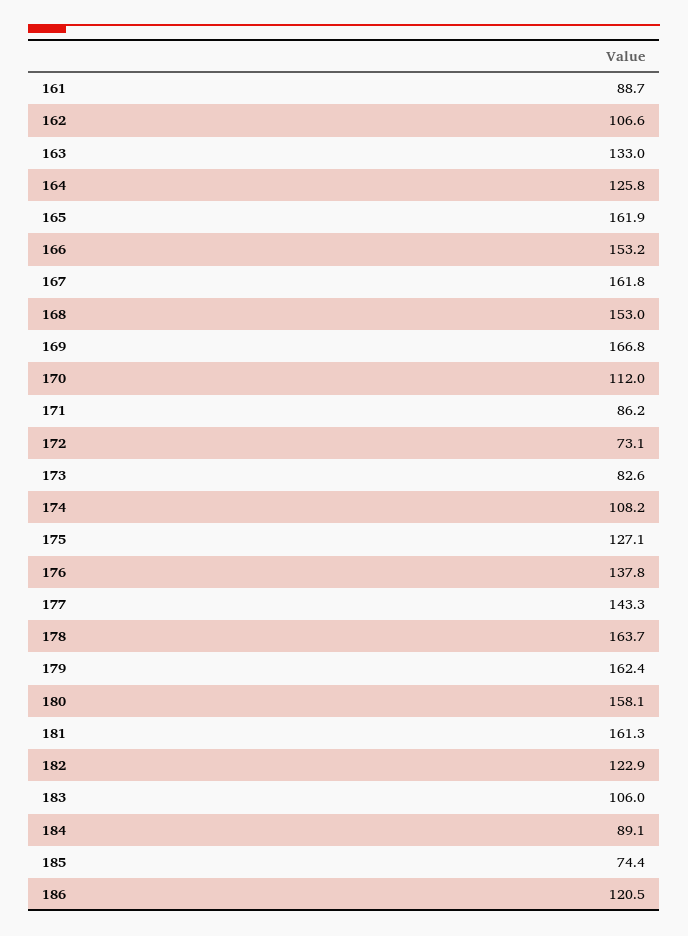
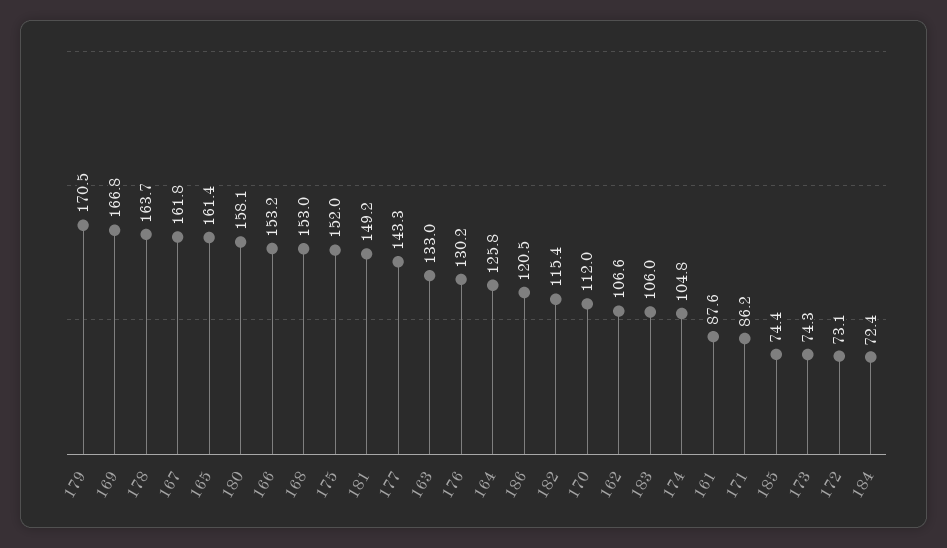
  {
-   "161": 88.7,
+   "161": 87.6,
    "162": 106.6,
    "163": 133,
    "164": 125.8,
-   "165": 161.9,
+   "165": 161.4,
    "166": 153.2,
    "167": 161.8,
    "168": 153,
    "169": 166.8,
    "170": 112,
    "171": 86.2,
    "172": 73.1,
-   "173": 82.6,
+   "173": 74.3,
-   "174": 108.2,
+   "174": 104.8,
-   "175": 127.1,
+   "175": 152,
-   "176": 137.8,
+   "176": 130.2,
    "177": 143.3,
    "178": 163.7,
-   "179": 162.4,
+   "179": 170.5,
    "180": 158.1,
-   "181": 161.3,
+   "181": 149.2,
-   "182": 122.9,
+   "182": 115.4,
    "183": 106,
-   "184": 89.1,
+   "184": 72.4,
    "185": 74.4,
    "186": 120.5
  }

